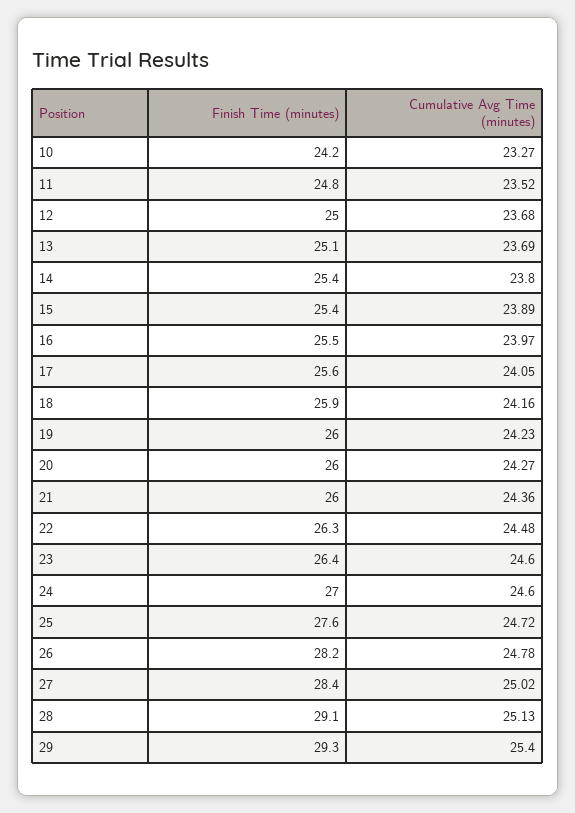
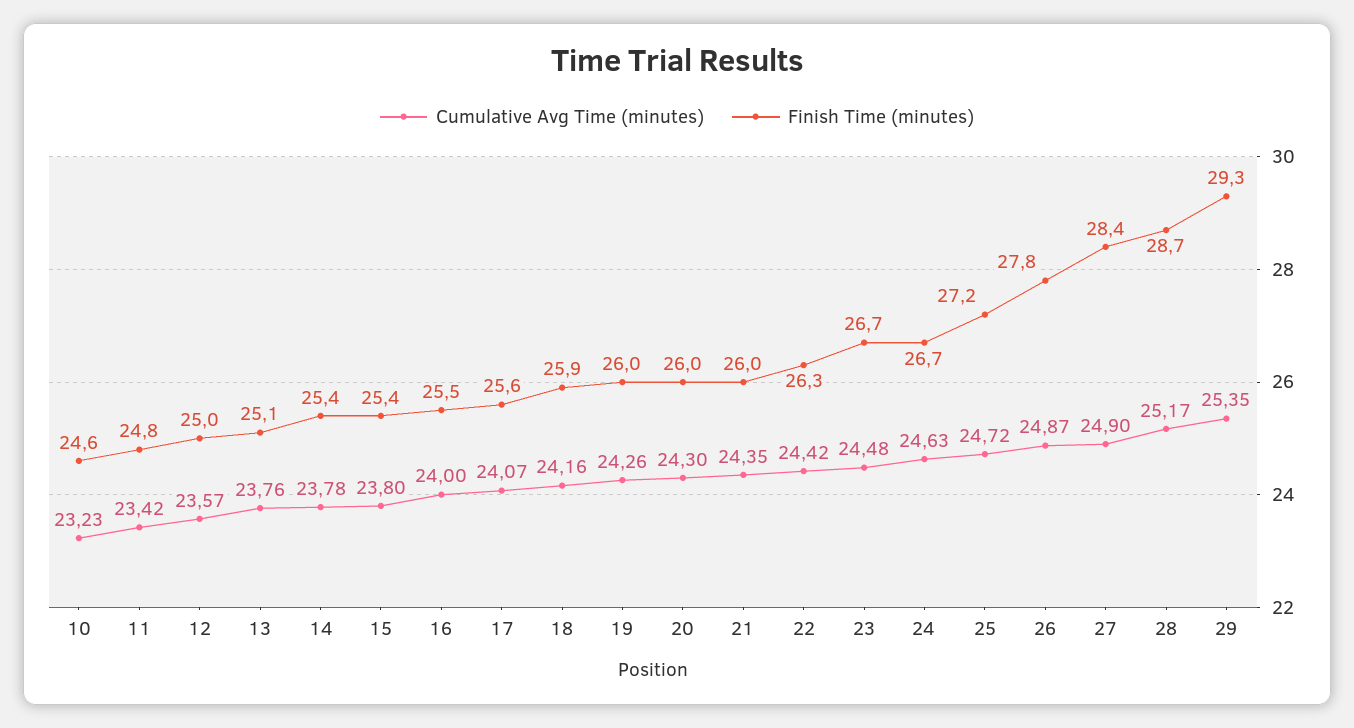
  {
    "Finish Time (minutes)": {
-     "10": 24.2,
+     "10": 24.6,
      "11": 24.8,
      "12": 25,
      "13": 25.1,
      "14": 25.4,
      "15": 25.4,
      "16": 25.5,
      "17": 25.6,
      "18": 25.9,
      "19": 26,
      "20": 26,
      "21": 26,
      "22": 26.3,
-     "23": 26.4,
+     "23": 26.7,
-     "24": 27,
+     "24": 26.7,
-     "25": 27.6,
+     "25": 27.2,
-     "26": 28.2,
+     "26": 27.8,
      "27": 28.4,
-     "28": 29.1,
+     "28": 28.7,
      "29": 29.3
    },
    "Cumulative Avg Time (minutes)": {
-     "10": 23.27,
+     "10": 23.23,
-     "11": 23.52,
+     "11": 23.42,
-     "12": 23.68,
+     "12": 23.57,
-     "13": 23.69,
+     "13": 23.76,
-     "14": 23.8,
+     "14": 23.78,
-     "15": 23.89,
+     "15": 23.8,
-     "16": 23.97,
+     "16": 24,
-     "17": 24.05,
+     "17": 24.07,
      "18": 24.16,
-     "19": 24.23,
+     "19": 24.26,
-     "20": 24.27,
+     "20": 24.3,
-     "21": 24.36,
+     "21": 24.35,
-     "22": 24.48,
+     "22": 24.42,
-     "23": 24.6,
+     "23": 24.48,
-     "24": 24.6,
+     "24": 24.63,
      "25": 24.72,
-     "26": 24.78,
+     "26": 24.87,
-     "27": 25.02,
+     "27": 24.9,
-     "28": 25.13,
+     "28": 25.17,
-     "29": 25.4
+     "29": 25.35
    }
  }

